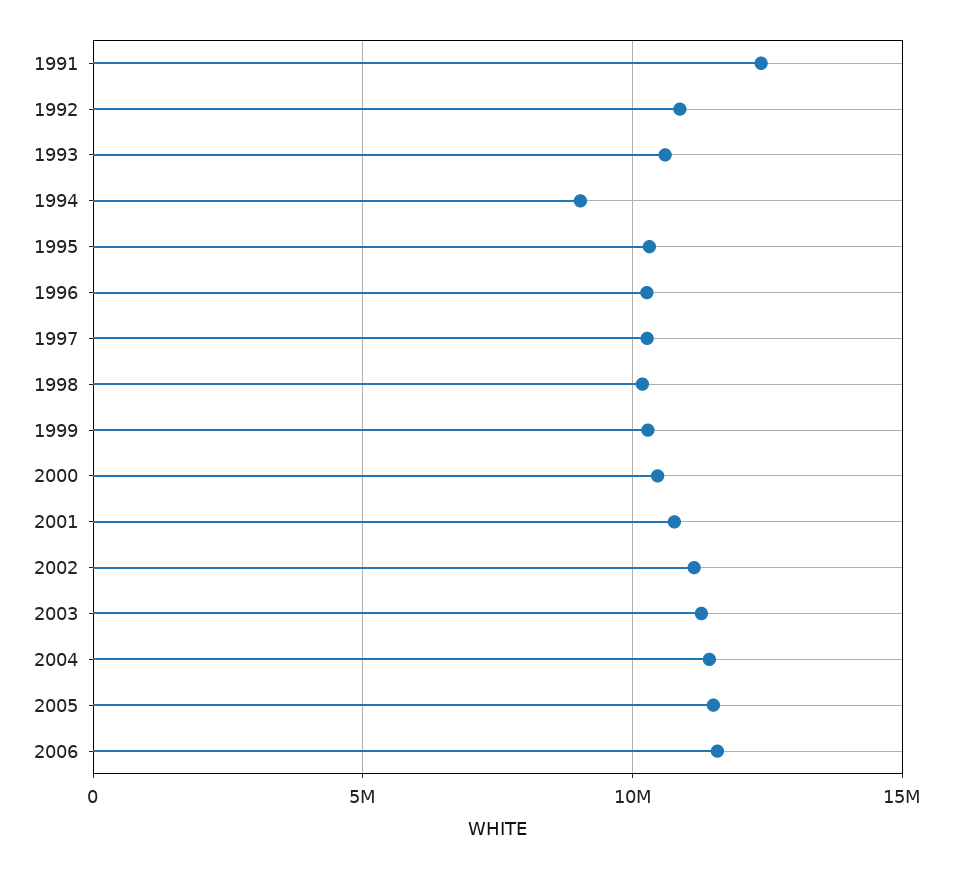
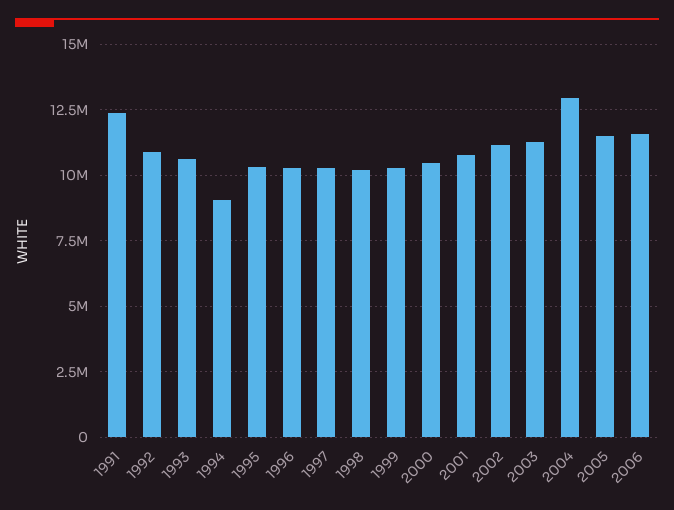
  {
    "1991": 12500000,
    "1992": 10750000,
    "1993": 10500000,
    "1994": 9000000,
    "1995": 10250000,
    "1996": 10250000,
    "1997": 10250000,
    "1998": 10250000,
    "1999": 10250000,
    "2000": 10500000,
    "2001": 10750000,
    "2002": 11250000,
    "2003": 11250000,
-   "2004": 11500000,
+   "2004": 13000000,
    "2005": 11500000,
    "2006": 11500000
  }

